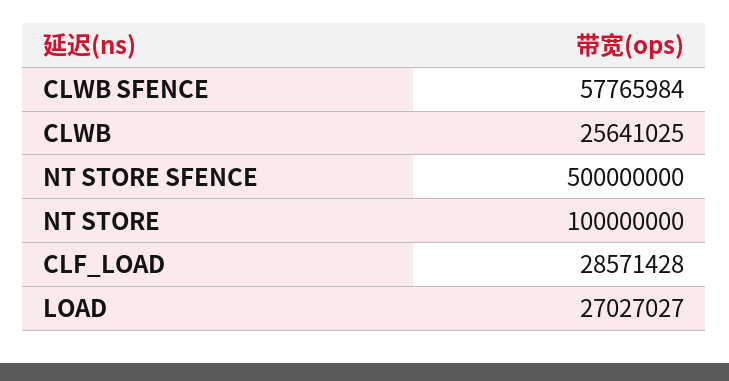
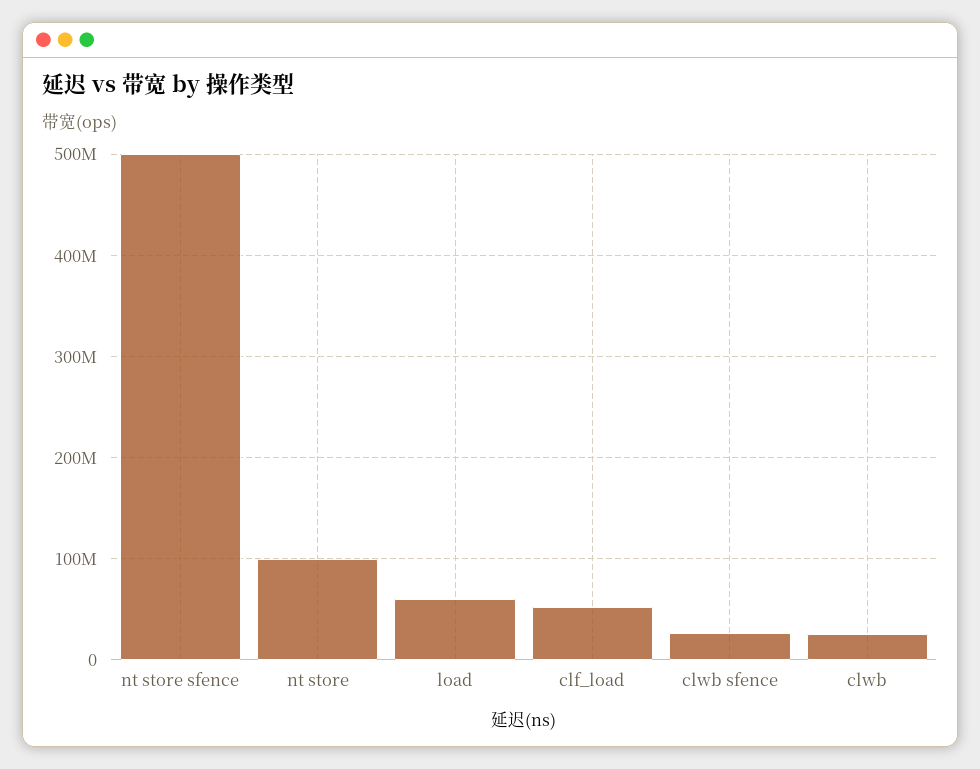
  {
-   "CLWB SFENCE": 57765984,
+   "CLWB SFENCE": 30000000,
    "CLWB": 25641025,
    "NT STORE SFENCE": 500000000,
    "NT STORE": 100000000,
-   "CLF_LOAD": 28571428,
+   "CLF_LOAD": 50000000,
-   "LOAD": 27027027
+   "LOAD": 60000000
  }

